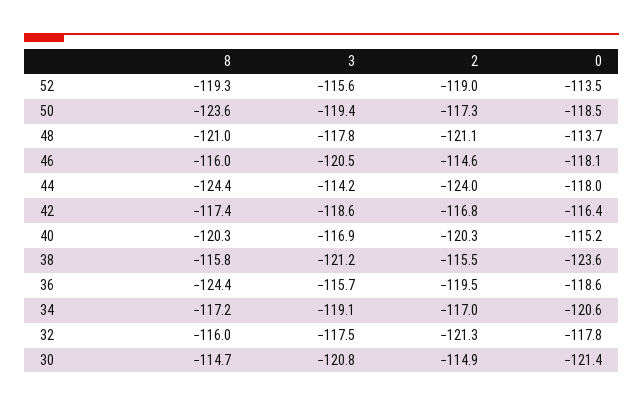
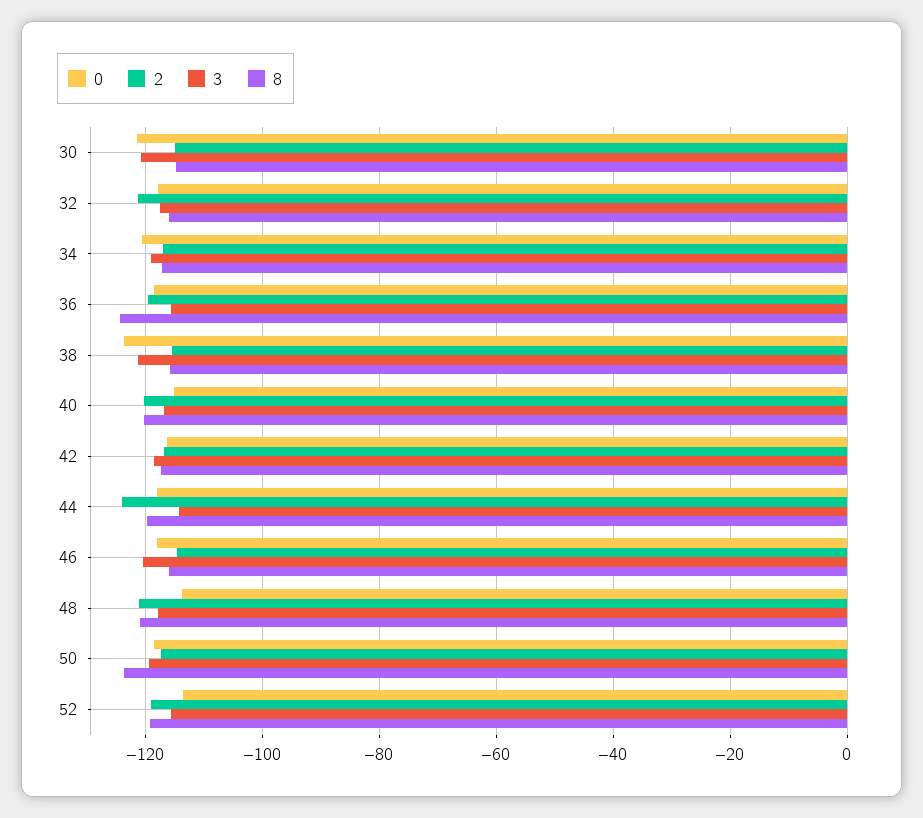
  {
    "8": {
      "52": -119.3,
      "50": -123.6,
      "48": -121,
      "46": -116,
-     "44": -124.4,
+     "44": -120,
      "42": -117.4,
      "40": -120.3,
      "38": -115.8,
      "36": -124.4,
      "34": -117.2,
      "32": -116,
      "30": -114.7
    },
    "3": {
      "52": -115.6,
      "50": -119.4,
      "48": -117.8,
      "46": -120.5,
      "44": -114.2,
      "42": -118.6,
      "40": -116.9,
      "38": -121.2,
      "36": -115.7,
      "34": -119.1,
      "32": -117.5,
      "30": -120.8
    },
    "2": {
      "52": -119,
      "50": -117.3,
      "48": -121.1,
      "46": -114.6,
      "44": -124,
      "42": -116.8,
      "40": -120.3,
      "38": -115.5,
      "36": -119.5,
      "34": -117,
      "32": -121.3,
      "30": -114.9
    },
    "0": {
      "52": -113.5,
      "50": -118.5,
      "48": -113.7,
      "46": -118.1,
      "44": -118,
      "42": -116.4,
      "40": -115.2,
      "38": -123.6,
      "36": -118.6,
      "34": -120.6,
      "32": -117.8,
      "30": -121.4
    }
  }

